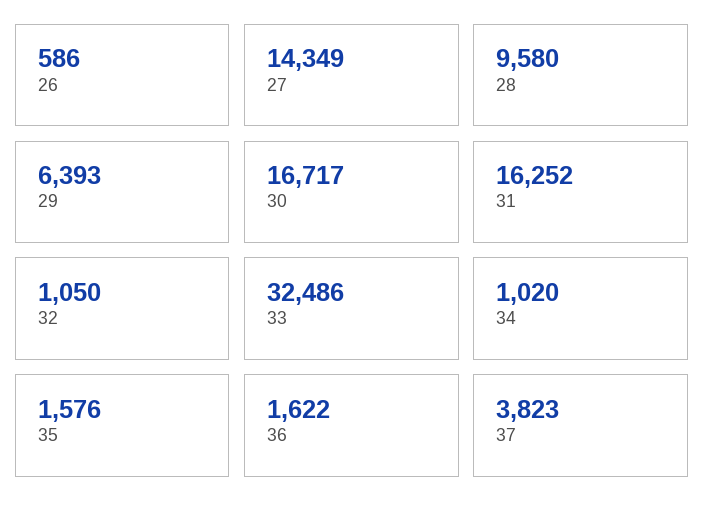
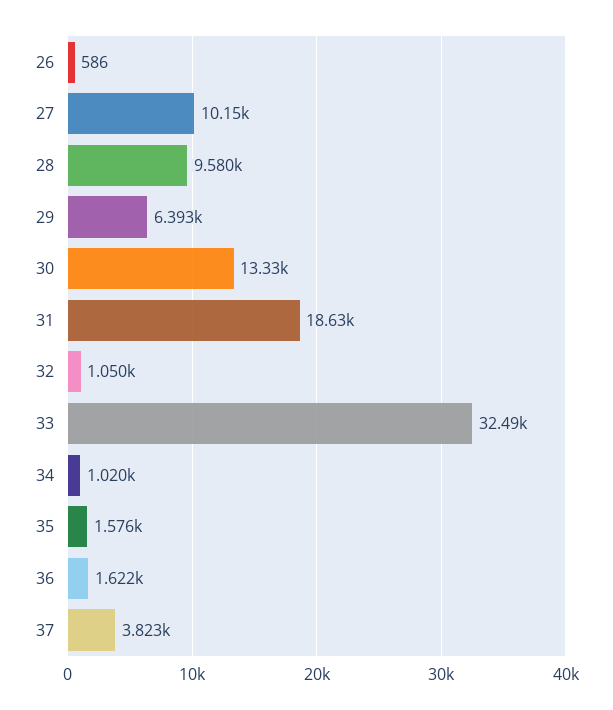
  {
    "26": 586,
-   "27": 14349,
+   "27": 10150,
    "28": 9580,
    "29": 6393,
-   "30": 16717,
+   "30": 13330,
-   "31": 16252,
+   "31": 18630,
    "32": 1050,
    "33": 32486,
    "34": 1020,
    "35": 1576,
    "36": 1622,
    "37": 3823
  }

